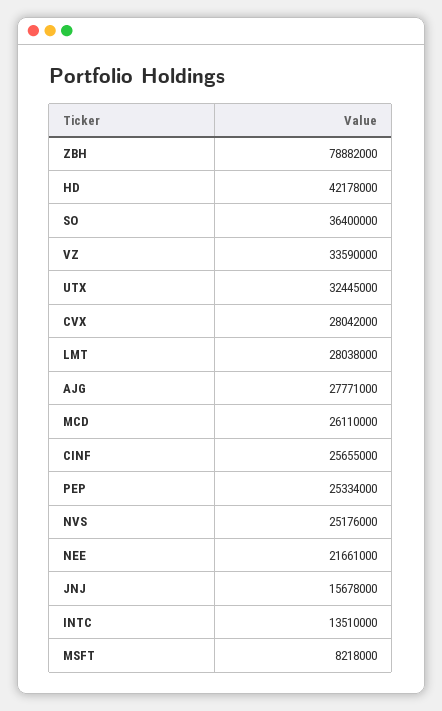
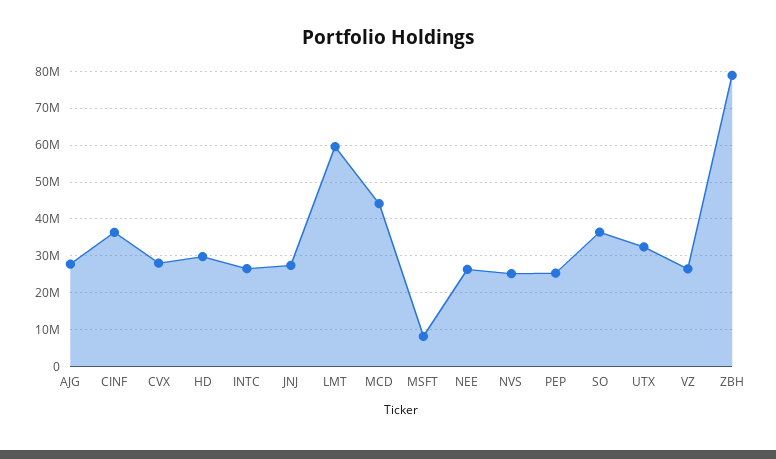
  {
    "ZBH": 78882000,
-   "HD": 42178000,
+   "HD": 30000000,
    "SO": 36400000,
-   "VZ": 33590000,
+   "VZ": 26000000,
    "UTX": 32445000,
    "CVX": 28042000,
-   "LMT": 28038000,
+   "LMT": 60000000,
    "AJG": 27771000,
-   "MCD": 26110000,
+   "MCD": 44000000,
-   "CINF": 25655000,
+   "CINF": 36000000,
    "PEP": 25334000,
    "NVS": 25176000,
-   "NEE": 21661000,
+   "NEE": 26000000,
-   "JNJ": 15678000,
+   "JNJ": 28000000,
-   "INTC": 13510000,
+   "INTC": 26000000,
    "MSFT": 8218000
  }

